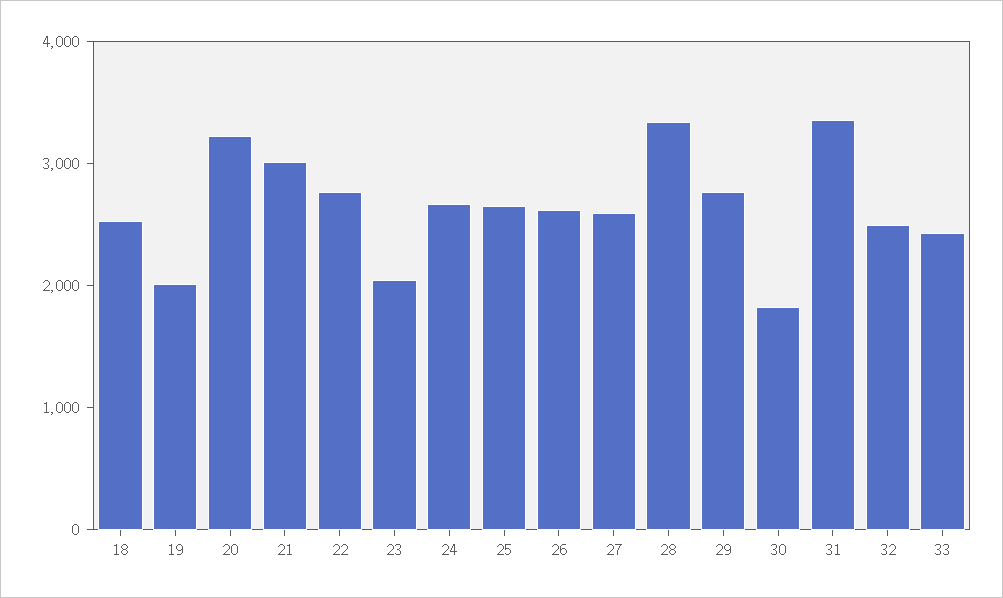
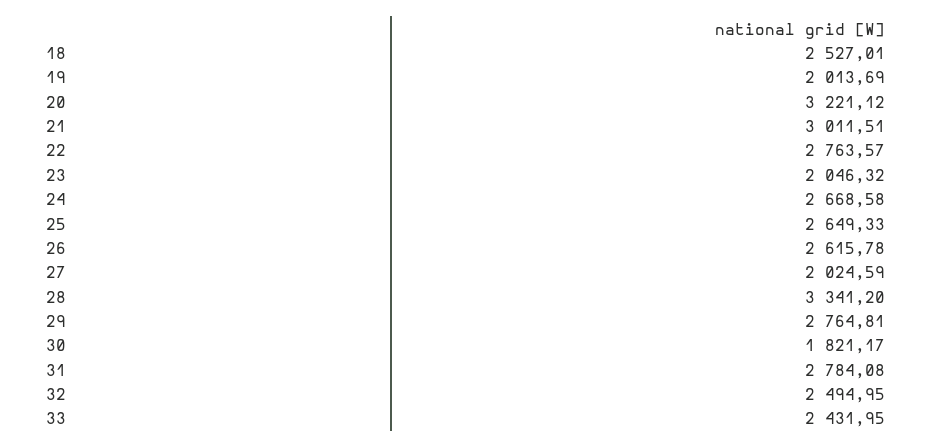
  {
    "18": 2527.01,
    "19": 2013.69,
    "20": 3221.12,
    "21": 3011.51,
    "22": 2763.57,
    "23": 2046.32,
    "24": 2668.58,
    "25": 2649.33,
    "26": 2615.78,
-   "27": 2600,
+   "27": 2024.59,
    "28": 3341.2,
    "29": 2764.81,
    "30": 1821.17,
-   "31": 3400,
+   "31": 2784.08,
    "32": 2494.95,
    "33": 2431.95
  }

